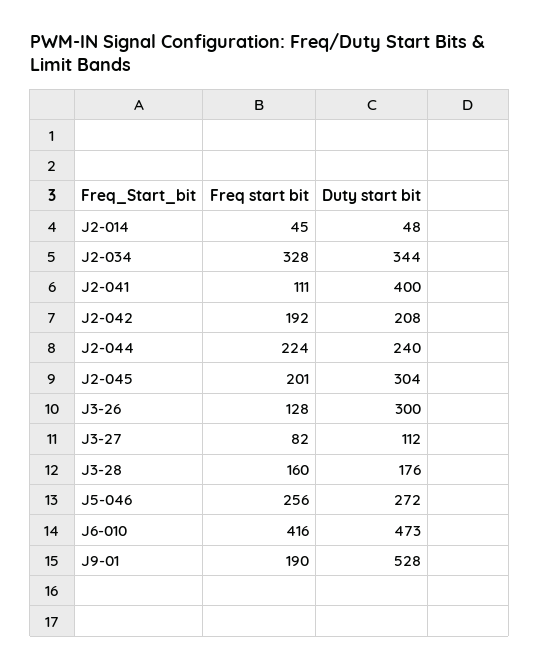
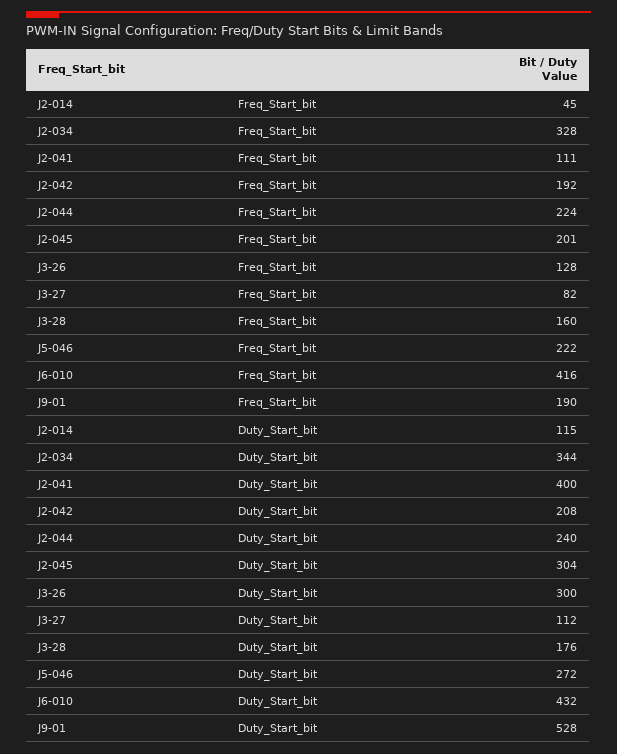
  {
    "Freq start bit": {
      "J2-014": 45,
      "J2-034": 328,
      "J2-041": 111,
      "J2-042": 192,
      "J2-044": 224,
      "J2-045": 201,
      "J3-26": 128,
      "J3-27": 82,
      "J3-28": 160,
-     "J5-046": 256,
+     "J5-046": 222,
      "J6-010": 416,
      "J9-01": 190
    },
    "Duty start bit": {
-     "J2-014": 48,
+     "J2-014": 115,
      "J2-034": 344,
      "J2-041": 400,
      "J2-042": 208,
      "J2-044": 240,
      "J2-045": 304,
      "J3-26": 300,
      "J3-27": 112,
      "J3-28": 176,
      "J5-046": 272,
-     "J6-010": 473,
+     "J6-010": 432,
      "J9-01": 528
    }
  }

